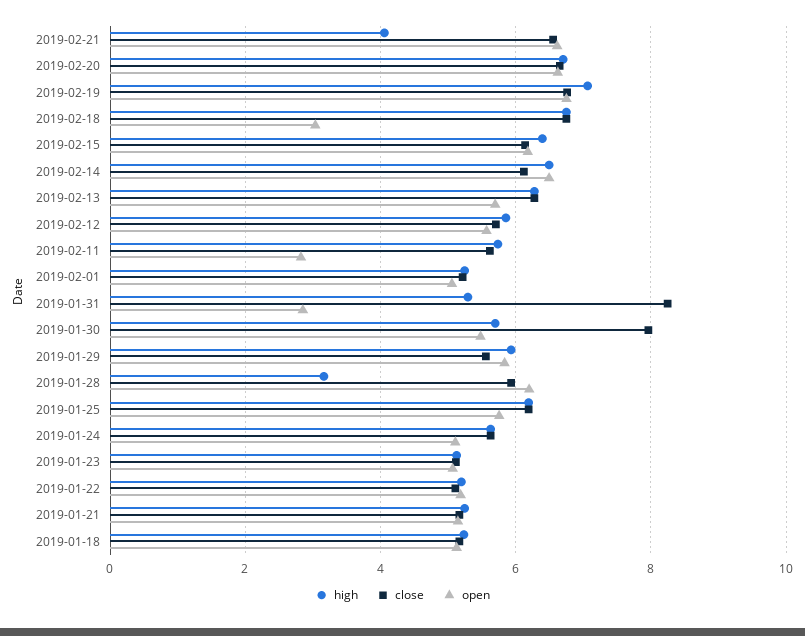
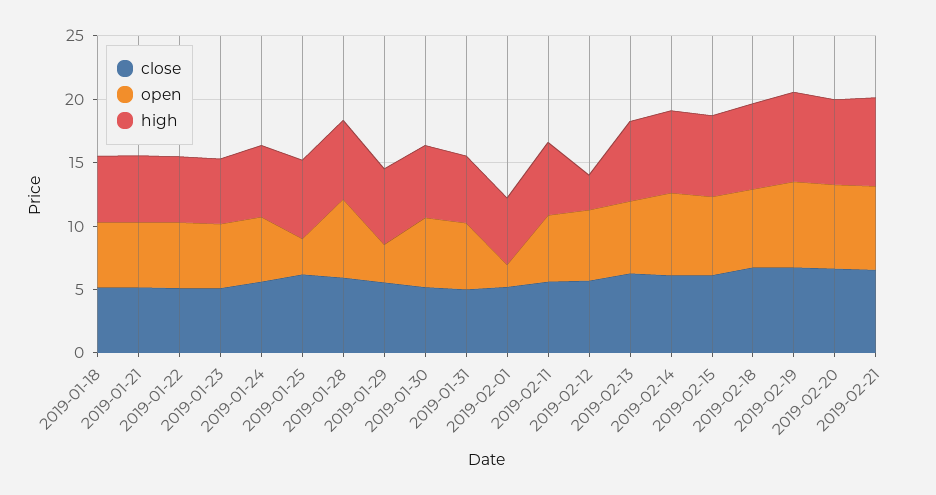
  {
    "high": {
-     "2019-02-21": 4,
+     "2019-02-21": 7,
      "2019-02-20": 6.8,
      "2019-02-19": 7,
      "2019-02-18": 6.8,
      "2019-02-15": 6.4,
      "2019-02-14": 6.4,
      "2019-02-13": 6.2,
-     "2019-02-12": 5.8,
+     "2019-02-12": 3,
      "2019-02-11": 5.8,
      "2019-02-01": 5.2,
      "2019-01-31": 5.2,
      "2019-01-30": 5.6,
      "2019-01-29": 6,
-     "2019-01-28": 3.2,
+     "2019-01-28": 6,
      "2019-01-25": 6.2,
      "2019-01-24": 5.6,
      "2019-01-23": 5.2,
      "2019-01-22": 5.2,
      "2019-01-21": 5.2,
      "2019-01-18": 5.2
    },
    "close": {
      "2019-02-21": 6.6,
      "2019-02-20": 6.6,
      "2019-02-19": 6.8,
      "2019-02-18": 6.8,
      "2019-02-15": 6.2,
      "2019-02-14": 6.2,
      "2019-02-13": 6.2,
      "2019-02-12": 5.8,
      "2019-02-11": 5.6,
      "2019-02-01": 5.2,
-     "2019-01-31": 8.2,
+     "2019-01-31": 5,
-     "2019-01-30": 8,
+     "2019-01-30": 5,
      "2019-01-29": 5.6,
      "2019-01-28": 6,
      "2019-01-25": 6.2,
      "2019-01-24": 5.6,
      "2019-01-23": 5.2,
      "2019-01-22": 5.2,
      "2019-01-21": 5.2,
      "2019-01-18": 5.2
    },
    "open": {
      "2019-02-21": 6.6,
      "2019-02-20": 6.6,
      "2019-02-19": 6.8,
-     "2019-02-18": 3,
+     "2019-02-18": 6,
      "2019-02-15": 6.2,
      "2019-02-14": 6.4,
      "2019-02-13": 5.6,
      "2019-02-12": 5.6,
-     "2019-02-11": 2.8,
+     "2019-02-11": 5,
-     "2019-02-01": 5,
+     "2019-02-01": 2,
-     "2019-01-31": 2.8,
+     "2019-01-31": 5,
      "2019-01-30": 5.4,
-     "2019-01-29": 5.8,
+     "2019-01-29": 3,
      "2019-01-28": 6.2,
-     "2019-01-25": 5.8,
+     "2019-01-25": 3,
      "2019-01-24": 5.2,
      "2019-01-23": 5,
      "2019-01-22": 5.2,
      "2019-01-21": 5.2,
      "2019-01-18": 5.2
    }
  }

